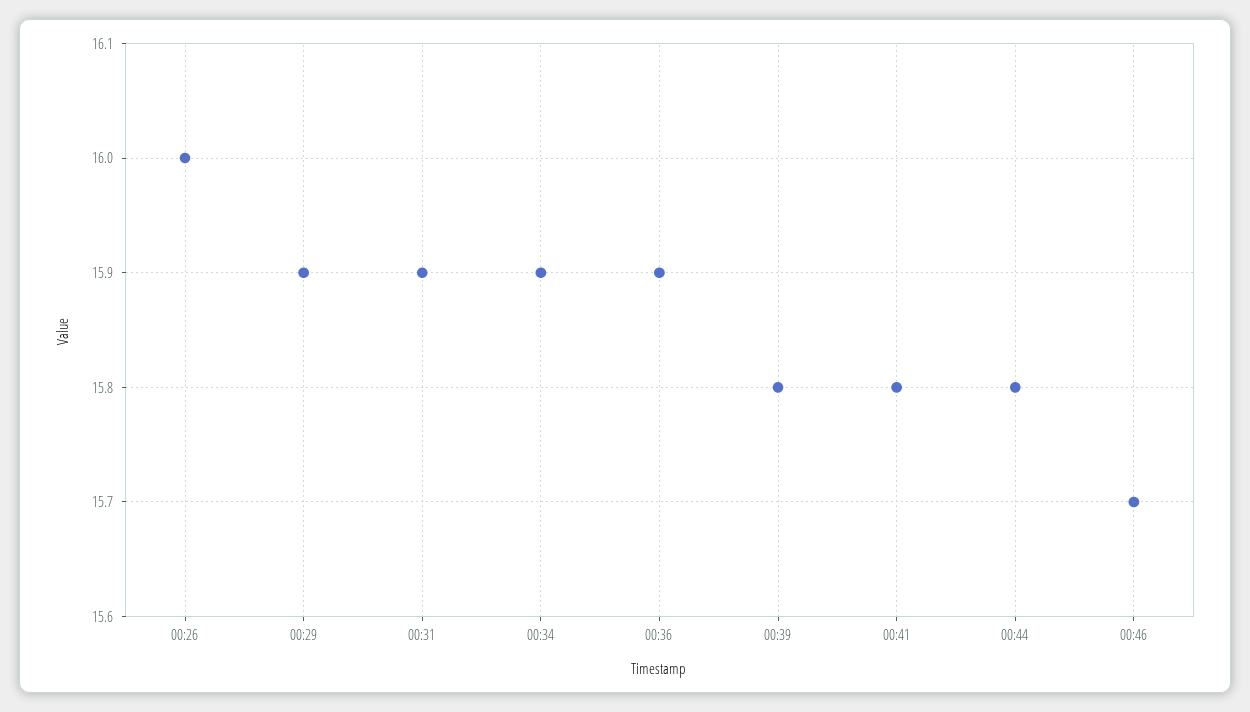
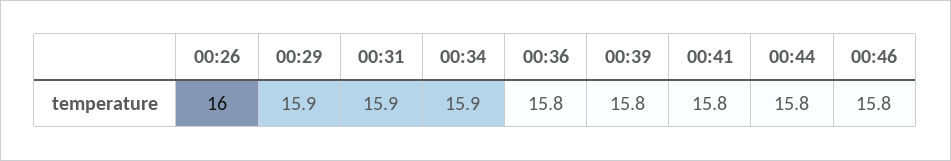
  {
    "00:26": 16,
    "00:29": 15.9,
    "00:31": 15.9,
    "00:34": 15.9,
-   "00:36": 15.9,
+   "00:36": 15.8,
    "00:39": 15.8,
    "00:41": 15.8,
    "00:44": 15.8,
-   "00:46": 15.7
+   "00:46": 15.8
  }

